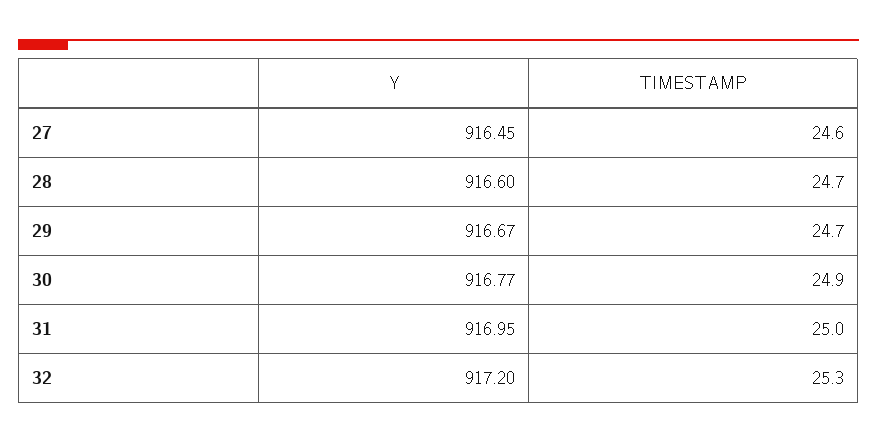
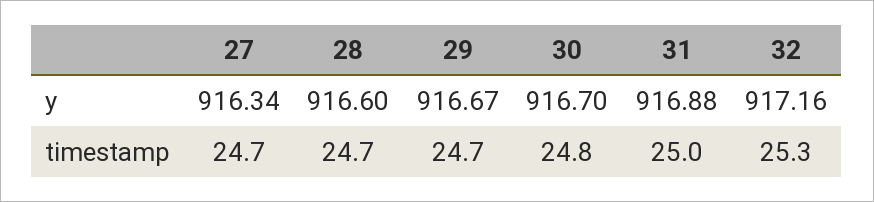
  {
    "Y": {
-     "27": 916.45,
+     "27": 916.34,
      "28": 916.6,
      "29": 916.67,
-     "30": 916.77,
+     "30": 916.7,
-     "31": 916.95,
+     "31": 916.88,
-     "32": 917.2
+     "32": 917.16
    },
    "TIMESTAMP": {
-     "27": 24.6,
+     "27": 24.7,
      "28": 24.7,
      "29": 24.7,
-     "30": 24.9,
+     "30": 24.8,
      "31": 25,
      "32": 25.3
    }
  }

